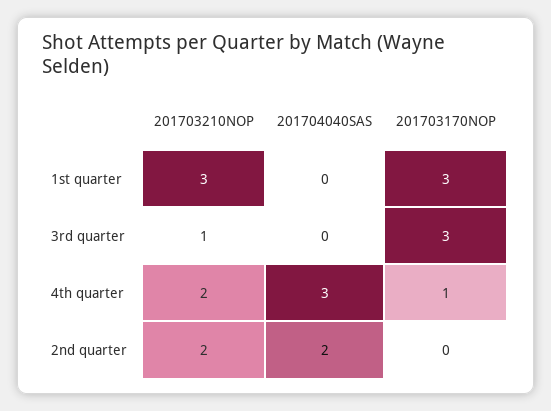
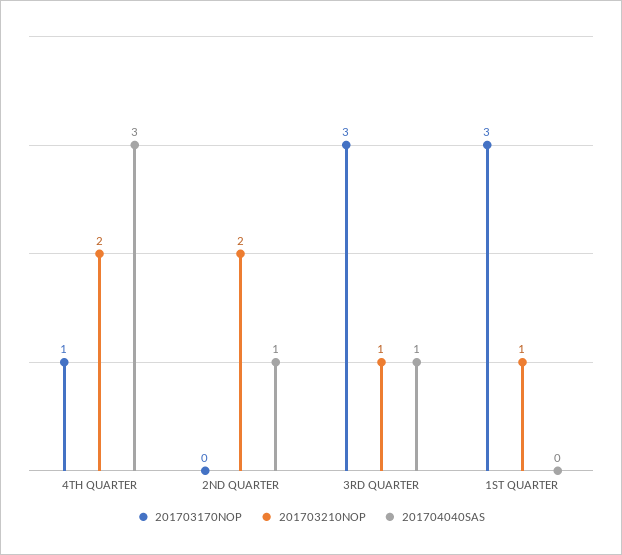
  {
    "201703210NOP": {
-     "1st quarter": 3,
+     "1st quarter": 1,
      "3rd quarter": 1,
      "4th quarter": 2,
      "2nd quarter": 2
    },
    "201704040SAS": {
      "1st quarter": 0,
-     "3rd quarter": 0,
+     "3rd quarter": 1,
      "4th quarter": 3,
-     "2nd quarter": 2
+     "2nd quarter": 1
    },
    "201703170NOP": {
      "1st quarter": 3,
      "3rd quarter": 3,
      "4th quarter": 1,
      "2nd quarter": 0
    }
  }

